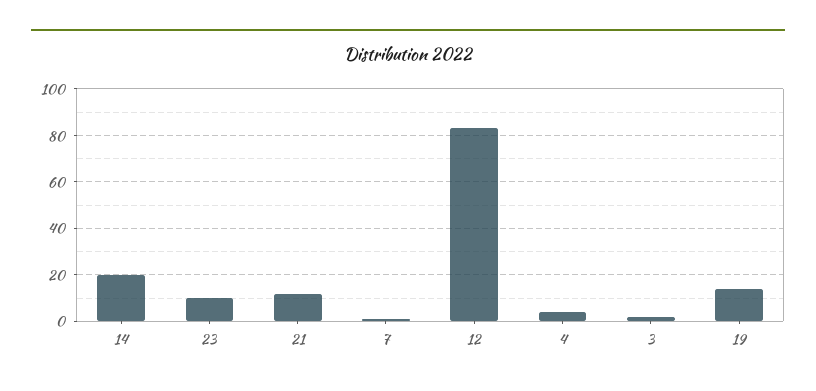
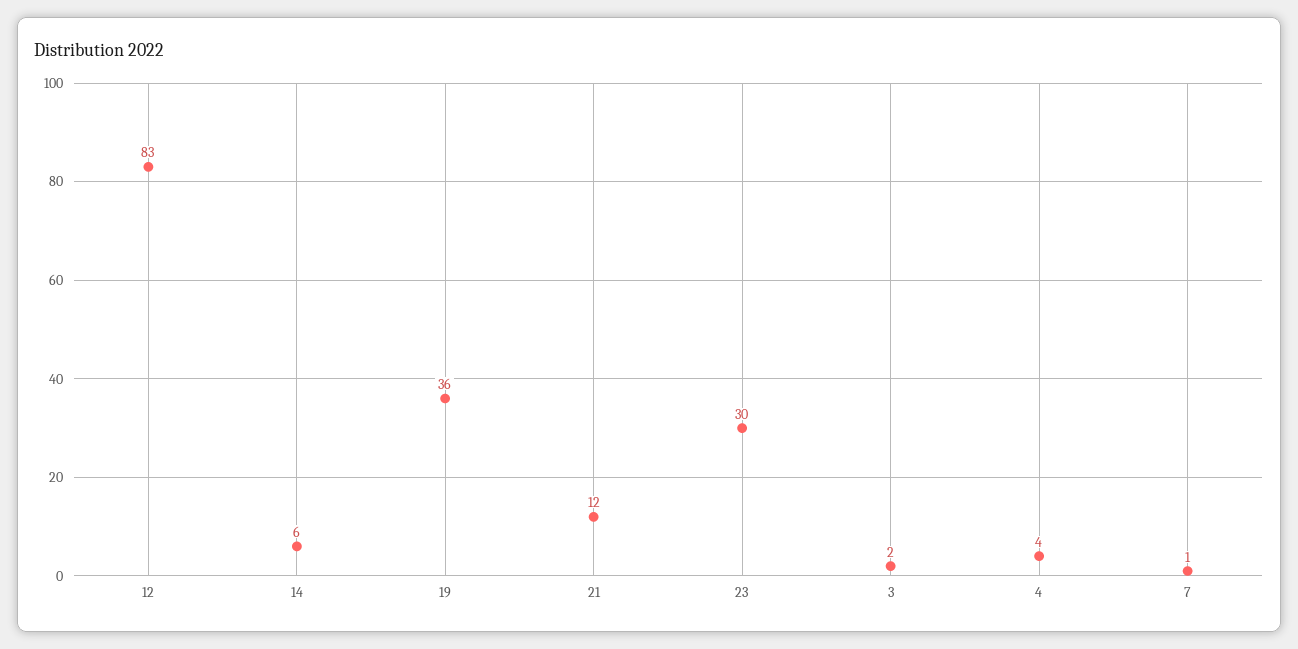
  {
-   "14": 20,
+   "14": 6,
-   "23": 10,
+   "23": 30,
    "21": 12,
    "7": 1,
    "12": 83,
    "4": 4,
    "3": 2,
-   "19": 15
+   "19": 36
  }

